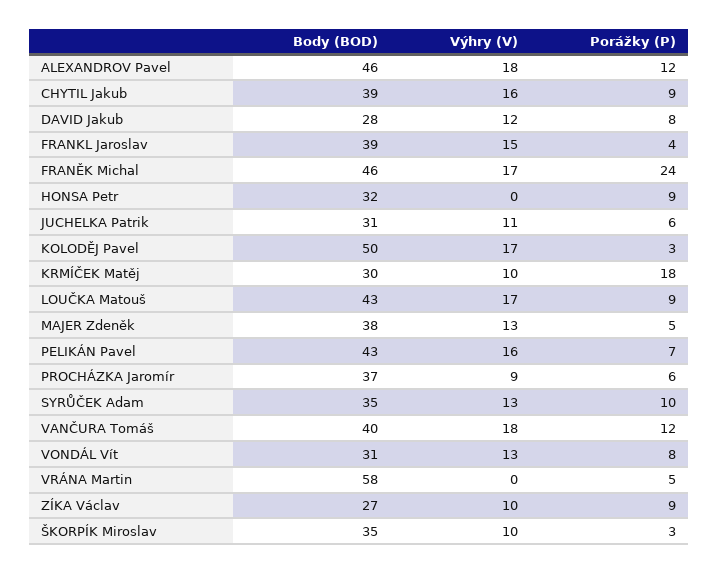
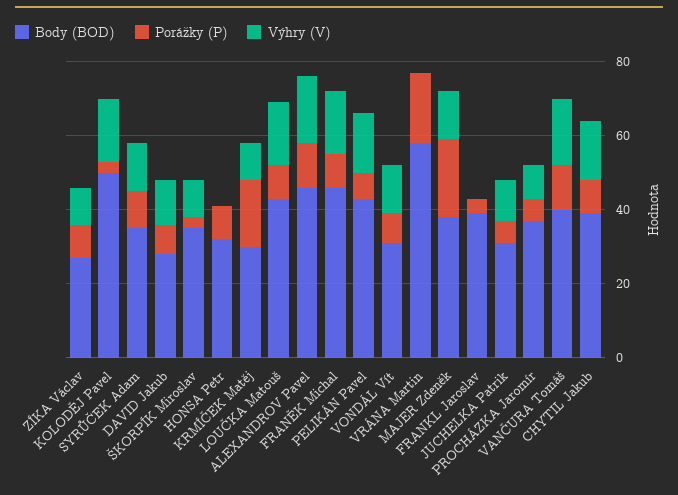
  {
    "Body (BOD)": {
      "ALEXANDROV Pavel": 46,
      "CHYTIL Jakub": 39,
      "DAVID Jakub": 28,
      "FRANKL Jaroslav": 39,
      "FRANĚK Michal": 46,
      "HONSA Petr": 32,
      "JUCHELKA Patrik": 31,
      "KOLODĚJ Pavel": 50,
      "KRMÍČEK Matěj": 30,
      "LOUČKA Matouš": 43,
      "MAJER Zdeněk": 38,
      "PELIKÁN Pavel": 43,
      "PROCHÁZKA Jaromír": 37,
      "SYRŮČEK Adam": 35,
      "VANČURA Tomáš": 40,
      "VONDÁL Vít": 31,
      "VRÁNA Martin": 58,
      "ZÍKA Václav": 27,
      "ŠKORPÍK Miroslav": 35
    },
    "Výhry (V)": {
      "ALEXANDROV Pavel": 18,
      "CHYTIL Jakub": 16,
      "DAVID Jakub": 12,
-     "FRANKL Jaroslav": 15,
+     "FRANKL Jaroslav": 0,
      "FRANĚK Michal": 17,
      "HONSA Petr": 0,
      "JUCHELKA Patrik": 11,
      "KOLODĚJ Pavel": 17,
      "KRMÍČEK Matěj": 10,
      "LOUČKA Matouš": 17,
      "MAJER Zdeněk": 13,
      "PELIKÁN Pavel": 16,
      "PROCHÁZKA Jaromír": 9,
      "SYRŮČEK Adam": 13,
      "VANČURA Tomáš": 18,
      "VONDÁL Vít": 13,
      "VRÁNA Martin": 0,
      "ZÍKA Václav": 10,
      "ŠKORPÍK Miroslav": 10
    },
    "Porážky (P)": {
      "ALEXANDROV Pavel": 12,
      "CHYTIL Jakub": 9,
      "DAVID Jakub": 8,
      "FRANKL Jaroslav": 4,
-     "FRANĚK Michal": 24,
+     "FRANĚK Michal": 10,
      "HONSA Petr": 9,
      "JUCHELKA Patrik": 6,
      "KOLODĚJ Pavel": 3,
      "KRMÍČEK Matěj": 18,
      "LOUČKA Matouš": 9,
-     "MAJER Zdeněk": 5,
+     "MAJER Zdeněk": 20,
      "PELIKÁN Pavel": 7,
      "PROCHÁZKA Jaromír": 6,
      "SYRŮČEK Adam": 10,
      "VANČURA Tomáš": 12,
      "VONDÁL Vít": 8,
-     "VRÁNA Martin": 5,
+     "VRÁNA Martin": 20,
      "ZÍKA Václav": 9,
      "ŠKORPÍK Miroslav": 3
    }
  }

